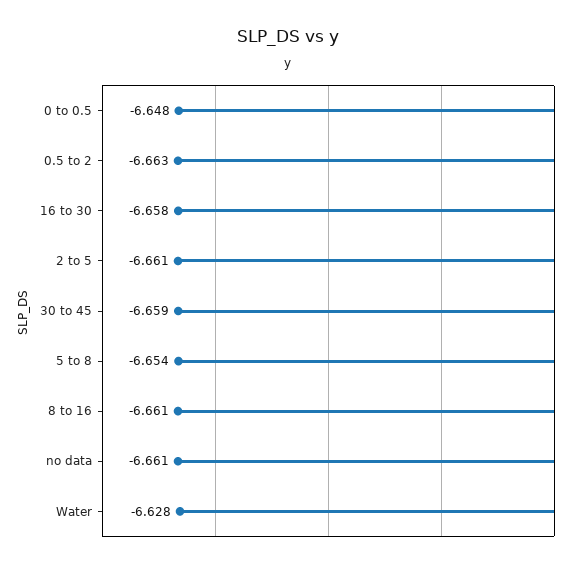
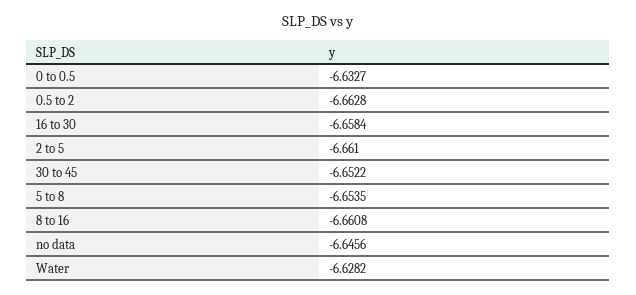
  {
-   "0 to 0.5": -6.648,
+   "0 to 0.5": -6.6327,
    "0.5 to 2": -6.6628,
    "16 to 30": -6.6584,
    "2 to 5": -6.661,
-   "30 to 45": -6.659,
+   "30 to 45": -6.6522,
    "5 to 8": -6.6535,
    "8 to 16": -6.6608,
-   "no data": -6.661,
+   "no data": -6.6456,
    "Water": -6.6282
  }

